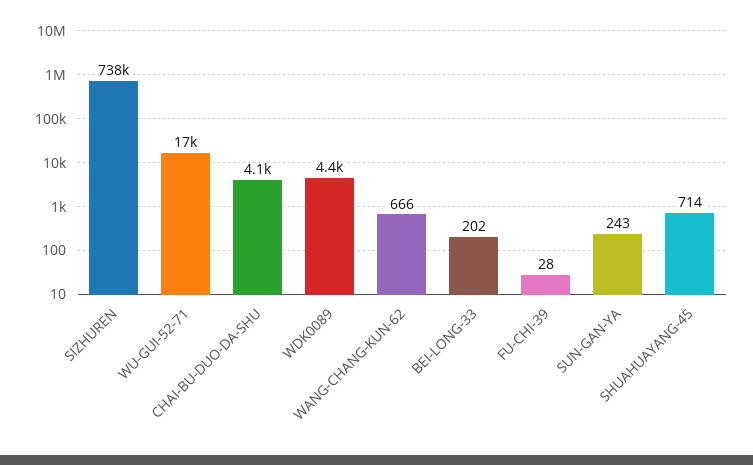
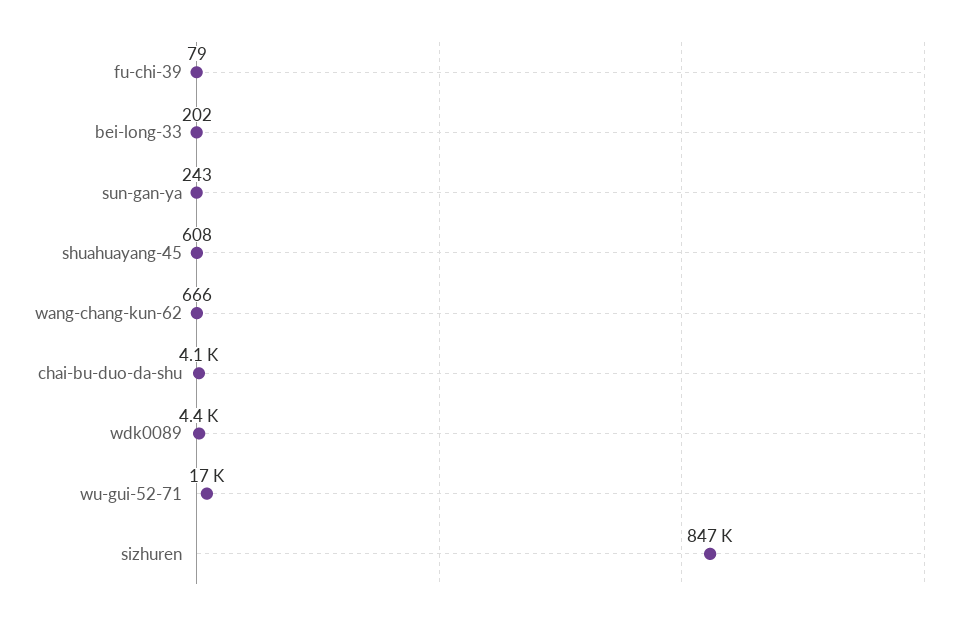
  {
-   "SIZHUREN": 738000,
+   "SIZHUREN": 847000,
    "WU-GUI-52-71": 17000,
    "CHAI-BU-DUO-DA-SHU": 4100,
    "WDK0089": 4400,
    "WANG-CHANG-KUN-62": 666,
    "BEI-LONG-33": 202,
-   "FU-CHI-39": 28,
+   "FU-CHI-39": 79,
    "SUN-GAN-YA": 243,
-   "SHUAHUAYANG-45": 714
+   "SHUAHUAYANG-45": 608
  }

